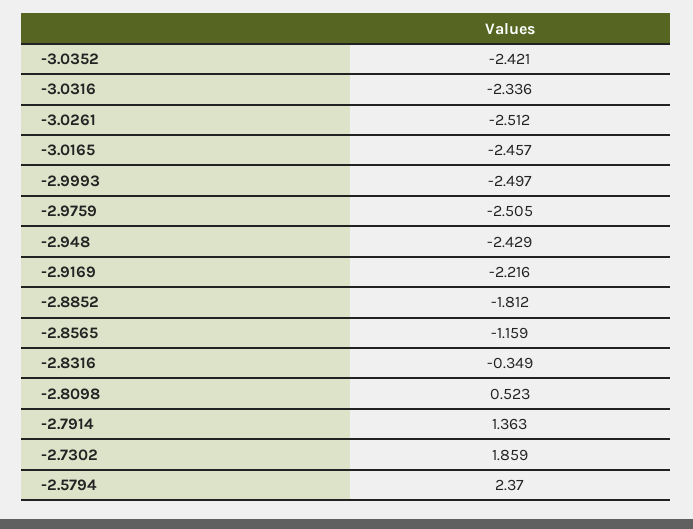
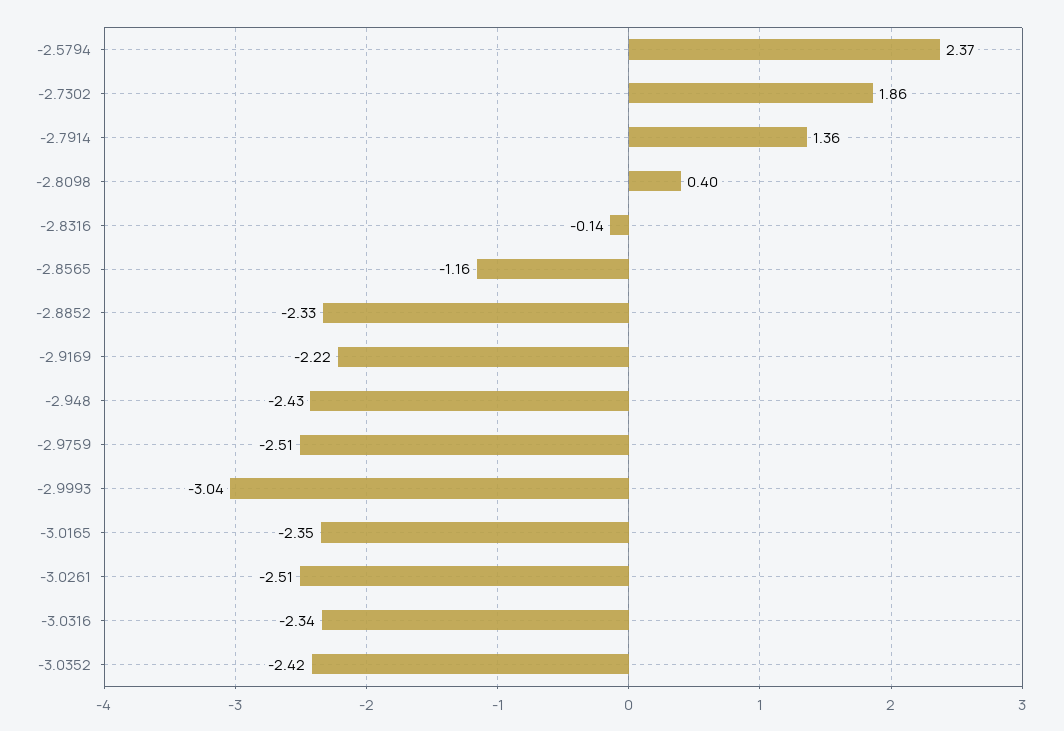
  {
    "-3.0352": -2.421,
    "-3.0316": -2.336,
    "-3.0261": -2.512,
-   "-3.0165": -2.457,
+   "-3.0165": -2.35,
-   "-2.9993": -2.497,
+   "-2.9993": -3.04,
    "-2.9759": -2.505,
    "-2.948": -2.429,
    "-2.9169": -2.216,
-   "-2.8852": -1.812,
+   "-2.8852": -2.33,
    "-2.8565": -1.159,
-   "-2.8316": -0.349,
+   "-2.8316": -0.14,
-   "-2.8098": 0.523,
+   "-2.8098": 0.4,
    "-2.7914": 1.363,
    "-2.7302": 1.859,
    "-2.5794": 2.37
  }

